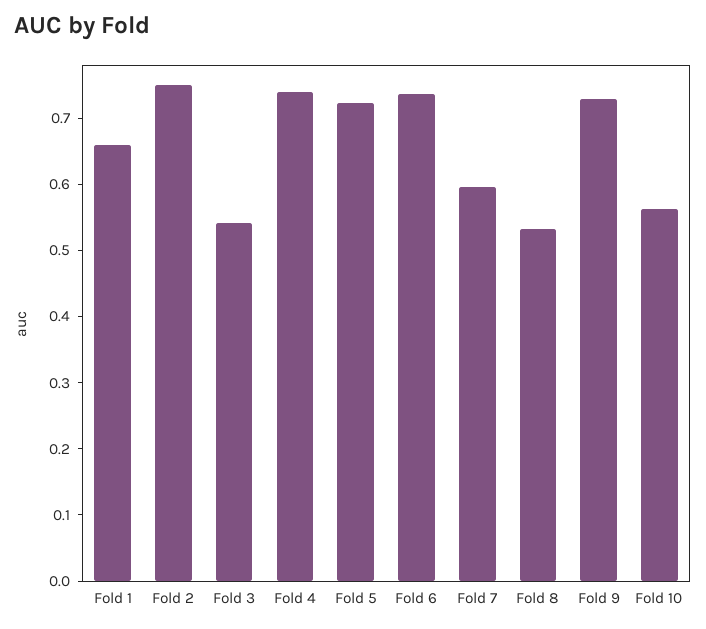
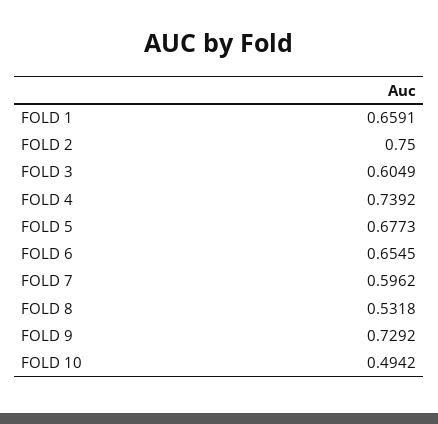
  {
    "Fold 1": 0.6591,
    "Fold 2": 0.75,
-   "Fold 3": 0.54,
+   "Fold 3": 0.6049,
    "Fold 4": 0.7392,
-   "Fold 5": 0.72,
+   "Fold 5": 0.6773,
-   "Fold 6": 0.74,
+   "Fold 6": 0.6545,
    "Fold 7": 0.5962,
    "Fold 8": 0.5318,
    "Fold 9": 0.7292,
-   "Fold 10": 0.56
+   "Fold 10": 0.4942
  }

